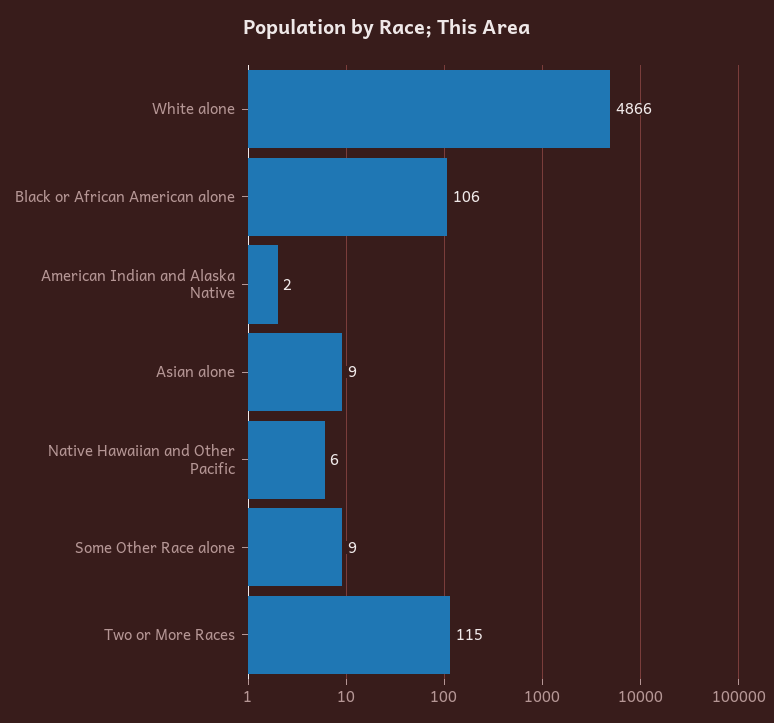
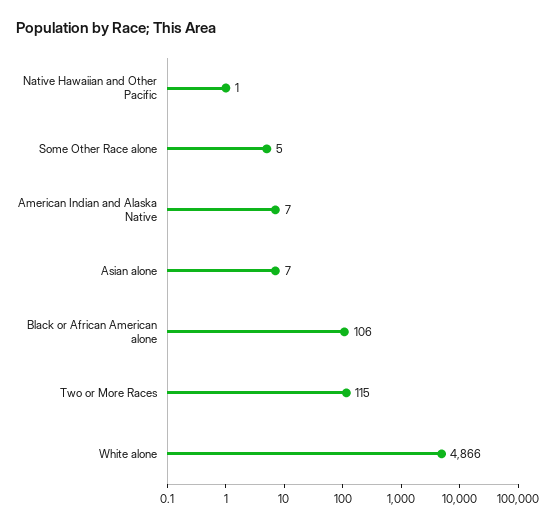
  {
    "White alone": 4866,
    "Black or African American alone": 106,
-   "American Indian and Alaska Native": 2,
+   "American Indian and Alaska Native": 7,
-   "Asian alone": 9,
+   "Asian alone": 7,
-   "Native Hawaiian and Other Pacific": 6,
+   "Native Hawaiian and Other Pacific": 1,
-   "Some Other Race alone": 9,
+   "Some Other Race alone": 5,
    "Two or More Races": 115
  }

